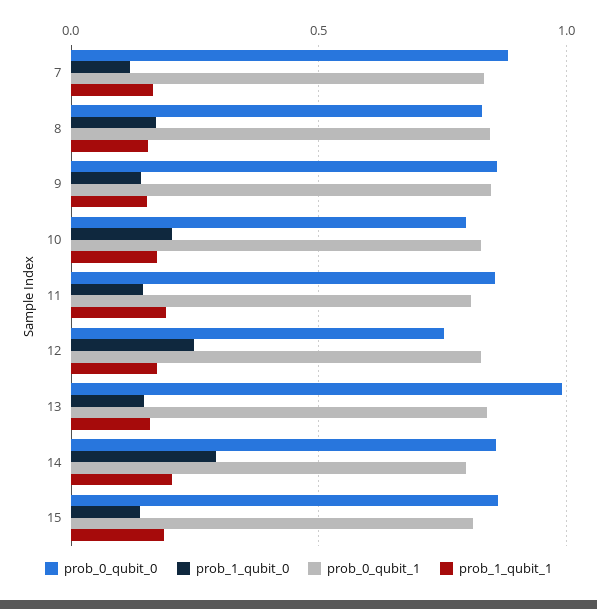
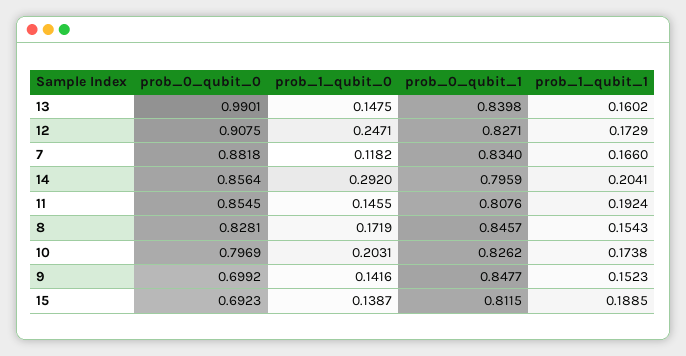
  {
    "prob_0_qubit_0": {
      "7": 0.8818,
      "8": 0.8281,
-     "9": 0.85,
+     "9": 0.6992,
      "10": 0.7969,
      "11": 0.8545,
-     "12": 0.75,
+     "12": 0.9075,
      "13": 0.9901,
      "14": 0.8564,
-     "15": 0.85
+     "15": 0.6923
    },
    "prob_1_qubit_0": {
      "7": 0.1182,
      "8": 0.1719,
      "9": 0.1416,
      "10": 0.2031,
      "11": 0.1455,
      "12": 0.2471,
      "13": 0.1475,
      "14": 0.292,
      "15": 0.1387
    },
    "prob_0_qubit_1": {
      "7": 0.834,
      "8": 0.8457,
      "9": 0.8477,
      "10": 0.8262,
      "11": 0.8076,
      "12": 0.8271,
      "13": 0.8398,
      "14": 0.7959,
      "15": 0.8115
    },
    "prob_1_qubit_1": {
      "7": 0.166,
      "8": 0.1543,
      "9": 0.1523,
      "10": 0.1738,
      "11": 0.1924,
      "12": 0.1729,
      "13": 0.1602,
      "14": 0.2041,
      "15": 0.1885
    }
  }

